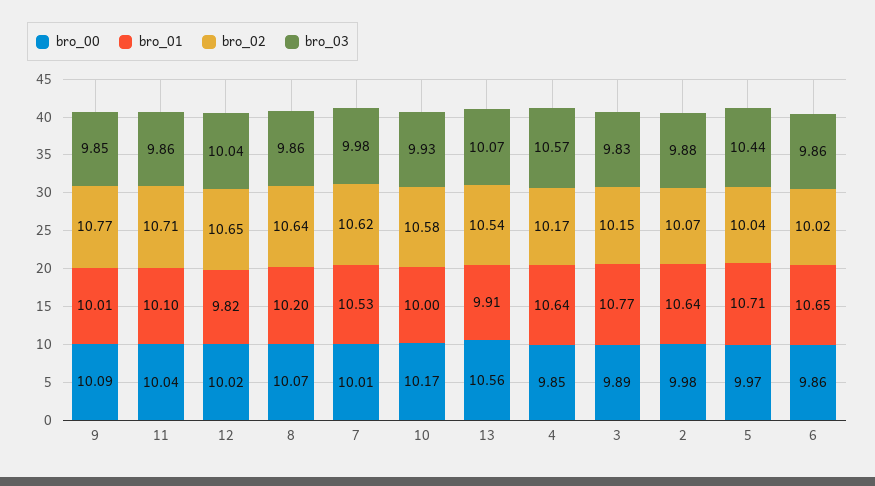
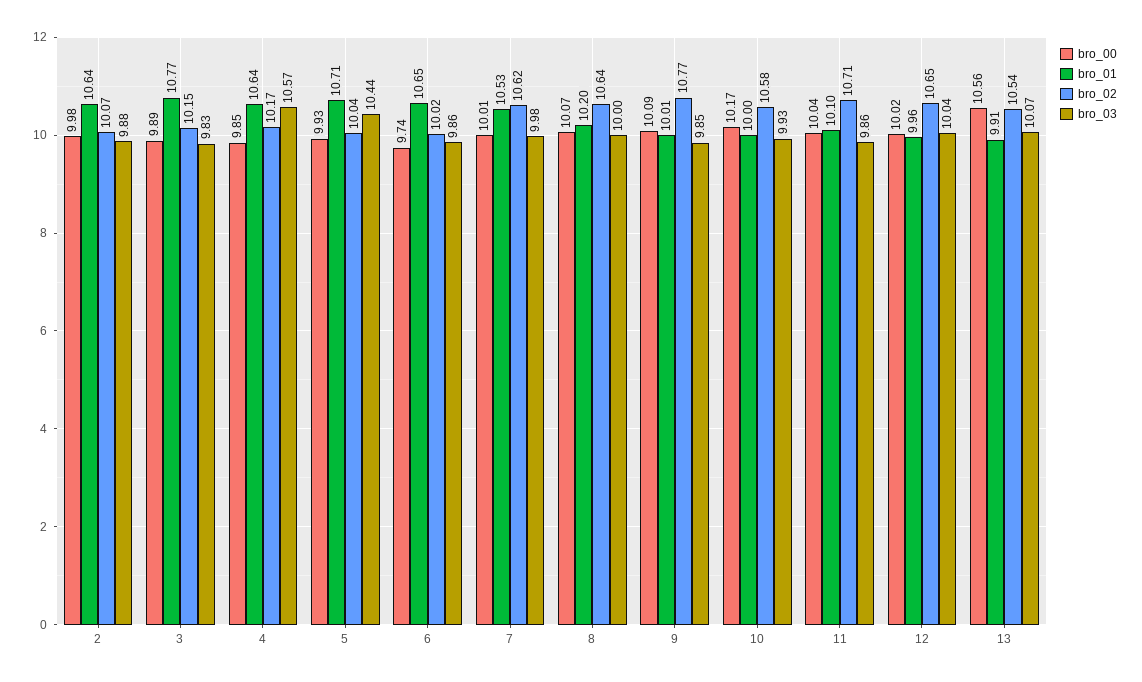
  {
    "bro_00": {
      "9": 10.09,
      "11": 10.04,
      "12": 10.02,
      "8": 10.07,
      "7": 10.01,
      "10": 10.17,
      "13": 10.56,
      "4": 9.85,
      "3": 9.89,
      "2": 9.98,
-     "5": 9.97,
+     "5": 9.93,
-     "6": 9.86
+     "6": 9.74
    },
    "bro_01": {
      "9": 10.01,
      "11": 10.1,
-     "12": 9.82,
+     "12": 9.96,
      "8": 10.2,
      "7": 10.53,
      "10": 10,
      "13": 9.91,
      "4": 10.64,
      "3": 10.77,
      "2": 10.64,
      "5": 10.71,
      "6": 10.65
    },
    "bro_02": {
      "9": 10.77,
      "11": 10.71,
      "12": 10.65,
      "8": 10.64,
      "7": 10.62,
      "10": 10.58,
      "13": 10.54,
      "4": 10.17,
      "3": 10.15,
      "2": 10.07,
      "5": 10.04,
      "6": 10.02
    },
    "bro_03": {
      "9": 9.85,
      "11": 9.86,
      "12": 10.04,
-     "8": 9.86,
+     "8": 10,
      "7": 9.98,
      "10": 9.93,
      "13": 10.07,
      "4": 10.57,
      "3": 9.83,
      "2": 9.88,
      "5": 10.44,
      "6": 9.86
    }
  }

